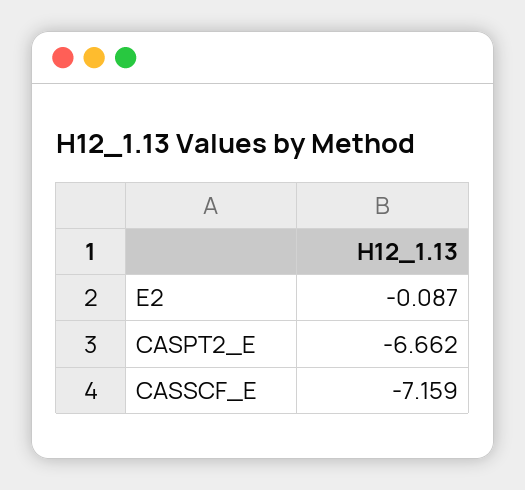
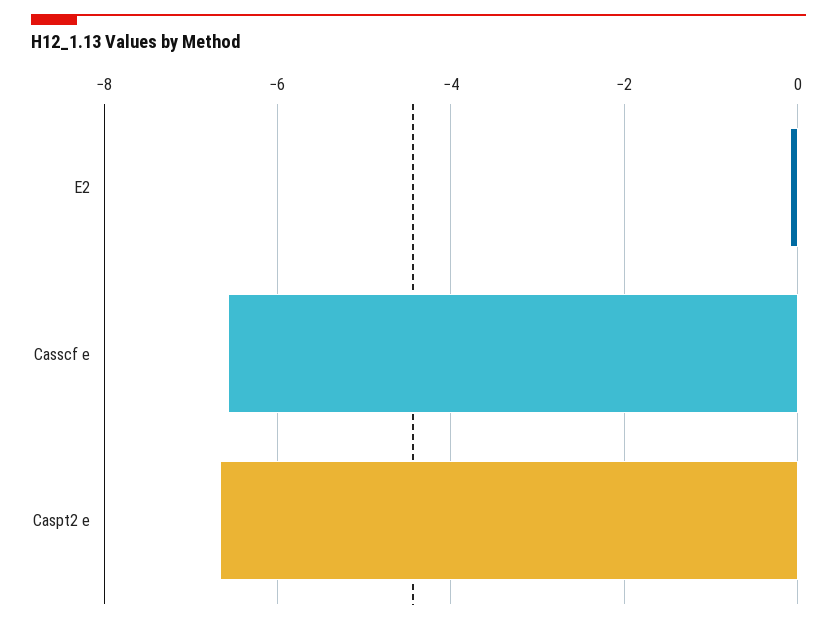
  {
    "E2": -0.087,
    "CASPT2_E": -6.662,
-   "CASSCF_E": -7.159
+   "CASSCF_E": -6.6
  }

